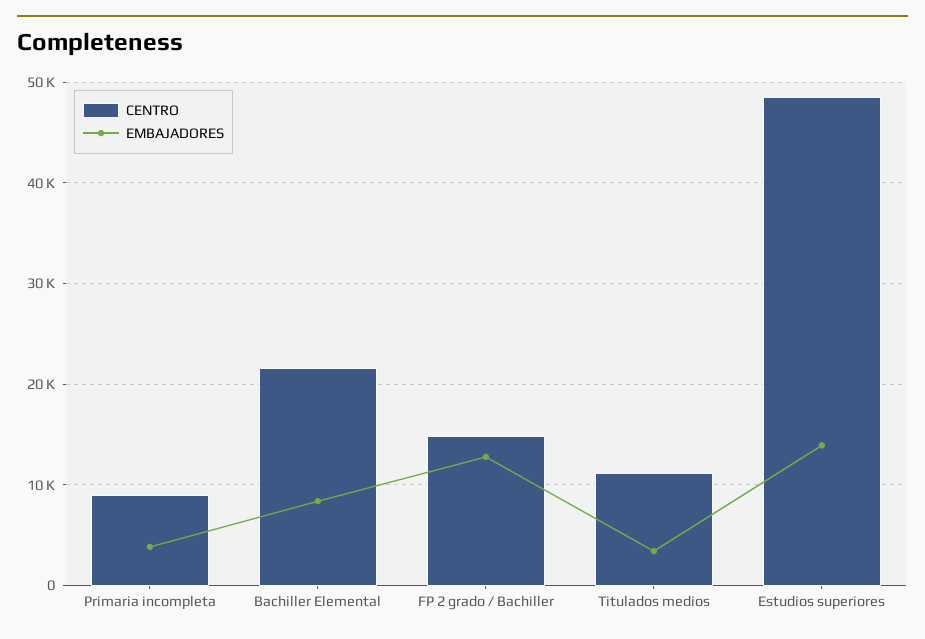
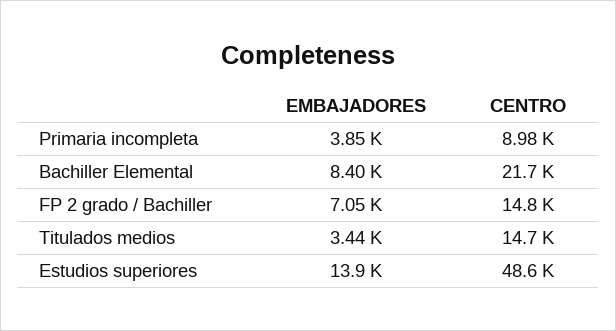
  {
    "CENTRO": {
      "Primaria incompleta": 8980,
      "Bachiller Elemental": 21700,
      "FP 2 grado / Bachiller": 14800,
-     "Titulados medios": 11000,
+     "Titulados medios": 14700,
      "Estudios superiores": 48600
    },
    "EMBAJADORES": {
      "Primaria incompleta": 3850,
      "Bachiller Elemental": 8400,
-     "FP 2 grado / Bachiller": 13000,
+     "FP 2 grado / Bachiller": 7050,
      "Titulados medios": 3440,
      "Estudios superiores": 13900
    }
  }

